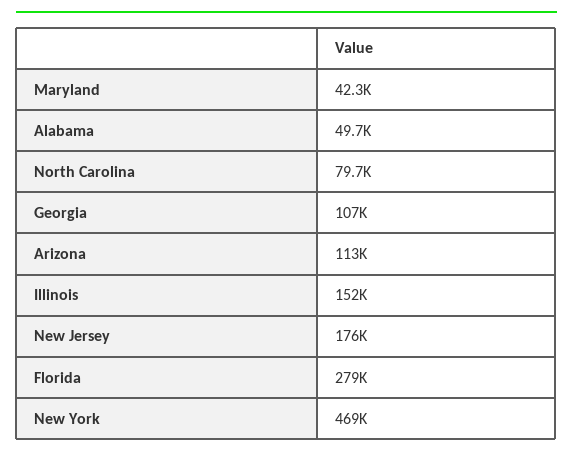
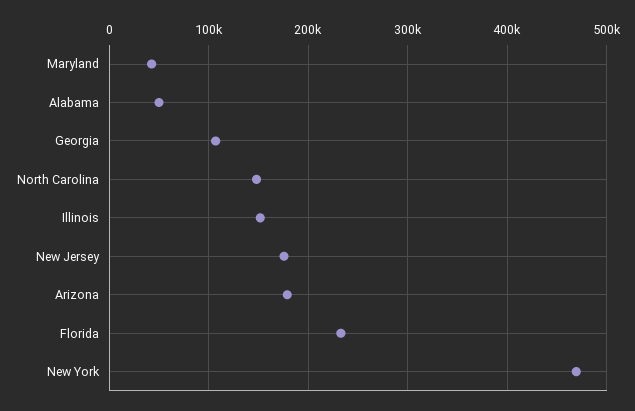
  {
    "Maryland": 42300,
    "Alabama": 49700,
-   "North Carolina": 79700,
+   "North Carolina": 150000,
    "Georgia": 107000,
-   "Arizona": 113000,
+   "Arizona": 180000,
    "Illinois": 152000,
    "New Jersey": 176000,
-   "Florida": 279000,
+   "Florida": 230000,
    "New York": 469000
  }

